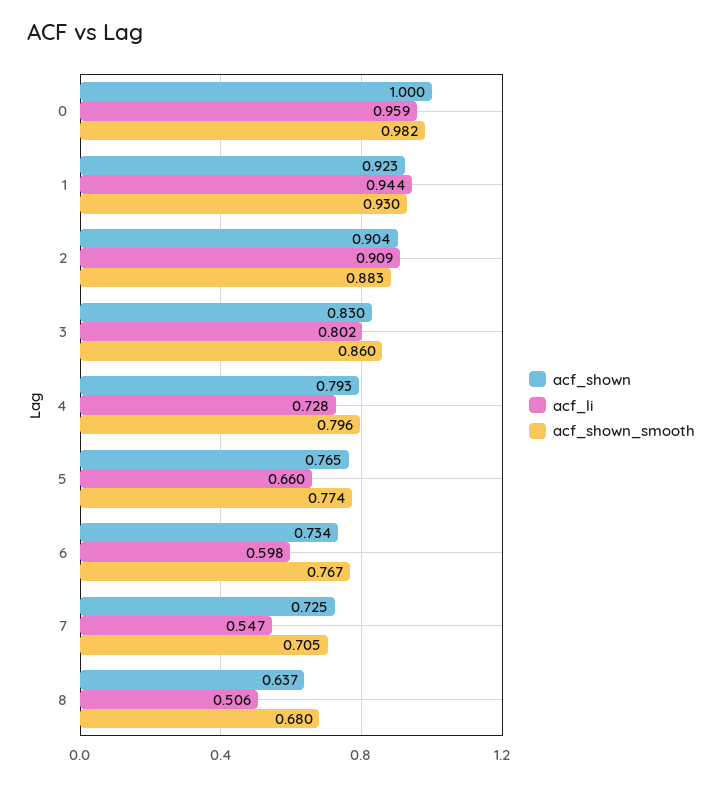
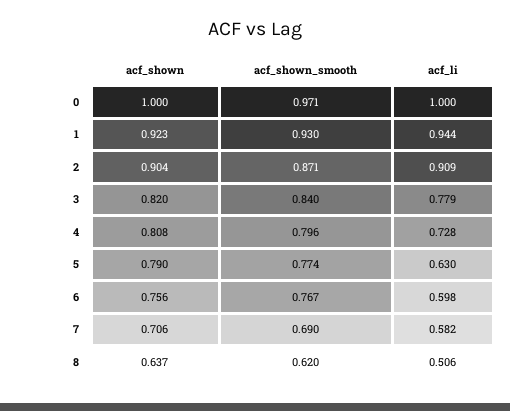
  {
    "acf_shown": {
      "0": 1,
      "1": 0.923,
      "2": 0.904,
-     "3": 0.83,
+     "3": 0.82,
-     "4": 0.793,
+     "4": 0.808,
-     "5": 0.765,
+     "5": 0.79,
-     "6": 0.734,
+     "6": 0.756,
-     "7": 0.725,
+     "7": 0.706,
      "8": 0.637
    },
    "acf_li": {
-     "0": 0.959,
+     "0": 1,
      "1": 0.944,
      "2": 0.909,
-     "3": 0.802,
+     "3": 0.779,
      "4": 0.728,
-     "5": 0.66,
+     "5": 0.63,
      "6": 0.598,
-     "7": 0.547,
+     "7": 0.582,
      "8": 0.506
    },
    "acf_shown_smooth": {
-     "0": 0.982,
+     "0": 0.971,
      "1": 0.93,
-     "2": 0.883,
+     "2": 0.871,
-     "3": 0.86,
+     "3": 0.84,
      "4": 0.796,
      "5": 0.774,
      "6": 0.767,
-     "7": 0.705,
+     "7": 0.69,
-     "8": 0.68
+     "8": 0.62
    }
  }

